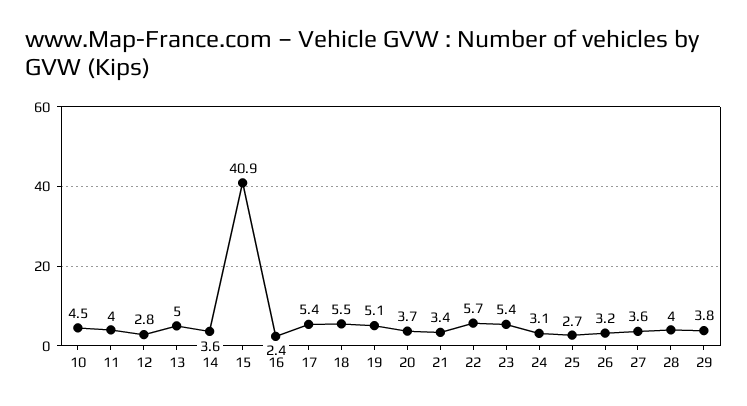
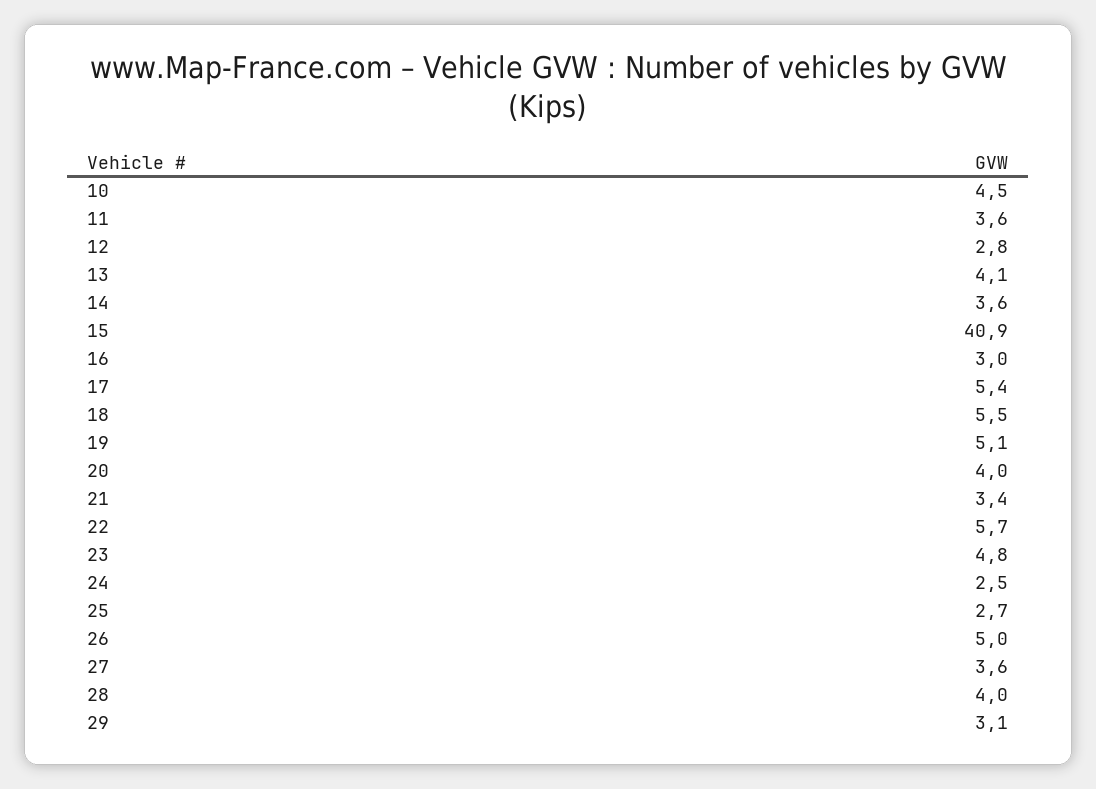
  {
    "10": 4.5,
-   "11": 4,
+   "11": 3.6,
    "12": 2.8,
-   "13": 5,
+   "13": 4.1,
    "14": 3.6,
    "15": 40.9,
-   "16": 2.4,
+   "16": 3,
    "17": 5.4,
    "18": 5.5,
    "19": 5.1,
-   "20": 3.7,
+   "20": 4,
    "21": 3.4,
    "22": 5.7,
-   "23": 5.4,
+   "23": 4.8,
-   "24": 3.1,
+   "24": 2.5,
    "25": 2.7,
-   "26": 3.2,
+   "26": 5,
    "27": 3.6,
    "28": 4,
-   "29": 3.8
+   "29": 3.1
  }

